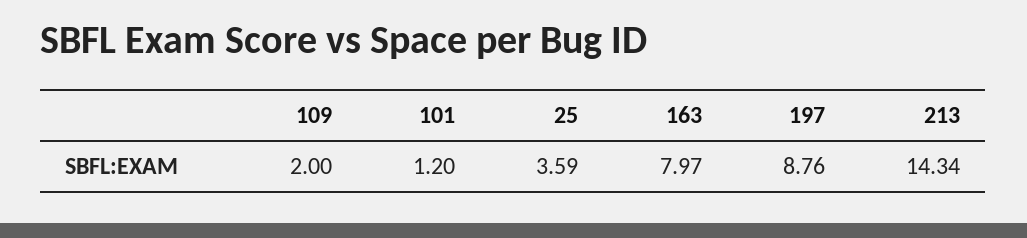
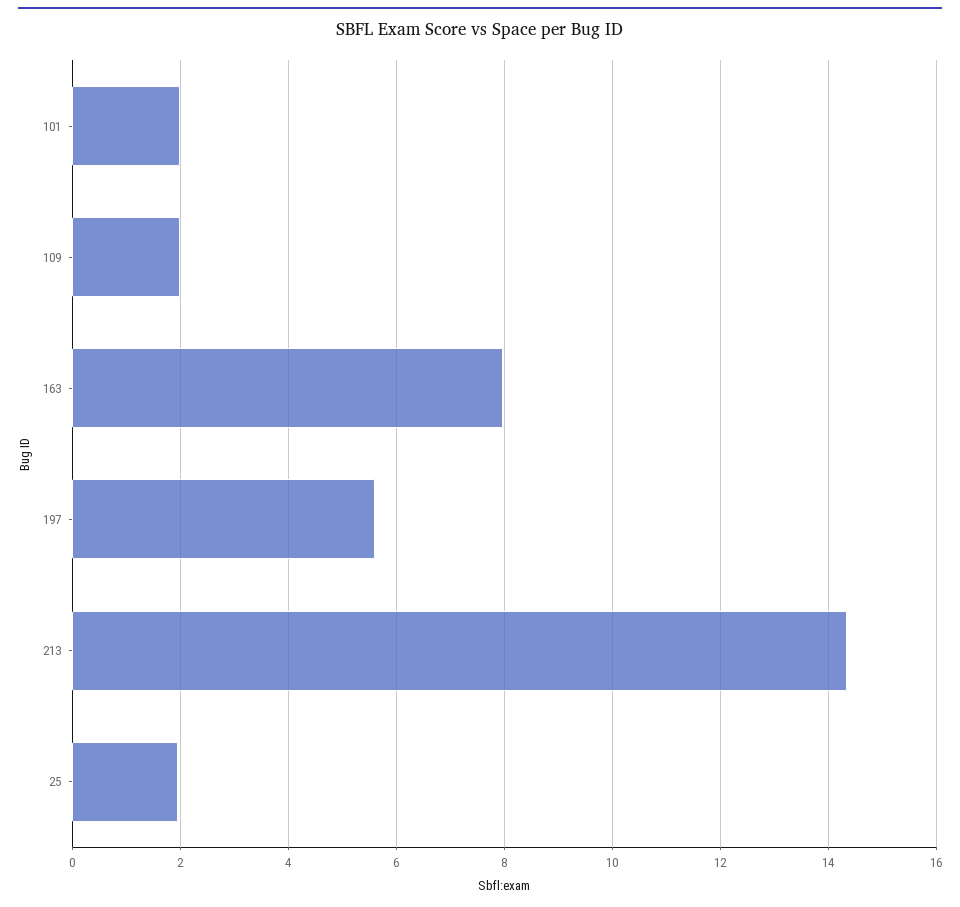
  {
    "109": 2,
-   "101": 1.2,
+   "101": 2,
-   "25": 3.59,
+   "25": 2,
    "163": 7.97,
-   "197": 8.76,
+   "197": 5.6,
    "213": 14.34
  }

